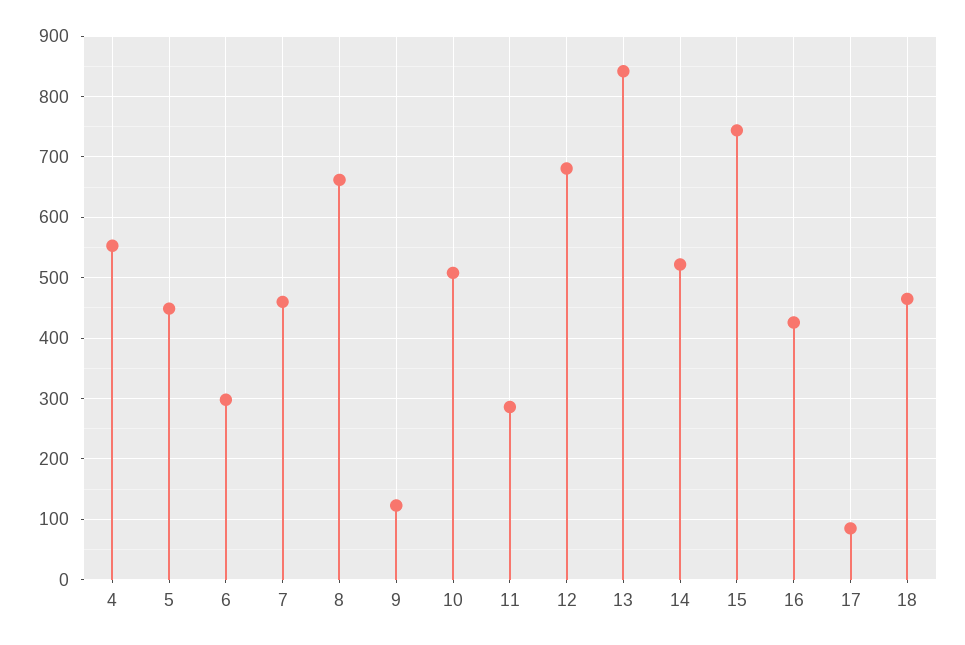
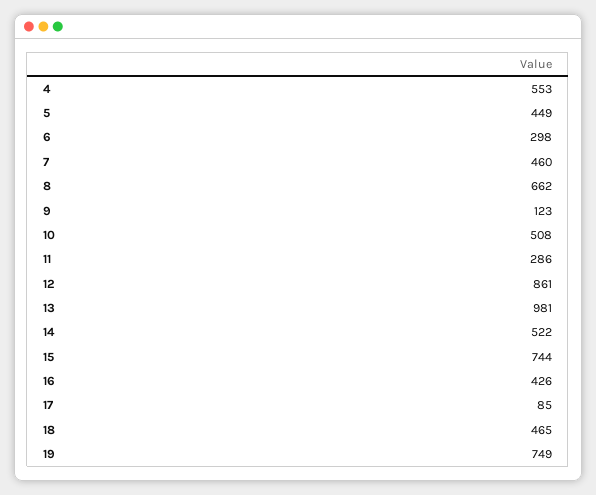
  {
    "4": 553,
    "5": 449,
    "6": 298,
    "7": 460,
    "8": 662,
    "9": 123,
    "10": 508,
    "11": 286,
-   "12": 680,
+   "12": 861,
-   "13": 840,
+   "13": 981,
    "14": 522,
    "15": 744,
    "16": 426,
    "17": 85,
-   "18": 465
+   "18": 465,
+   "19": 749
  }

